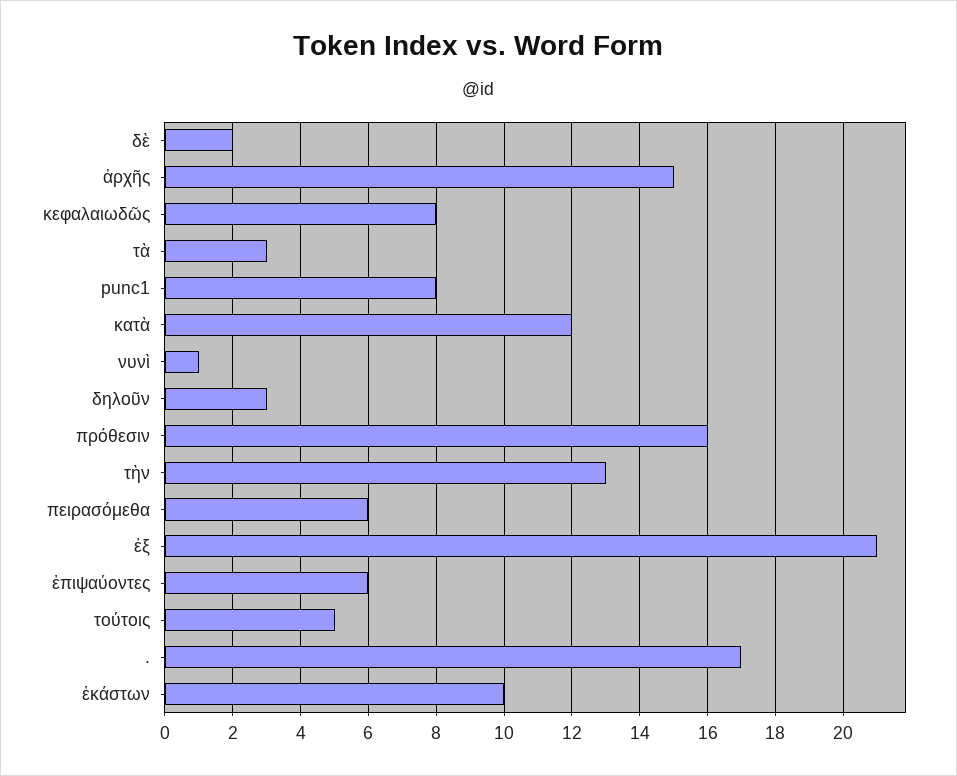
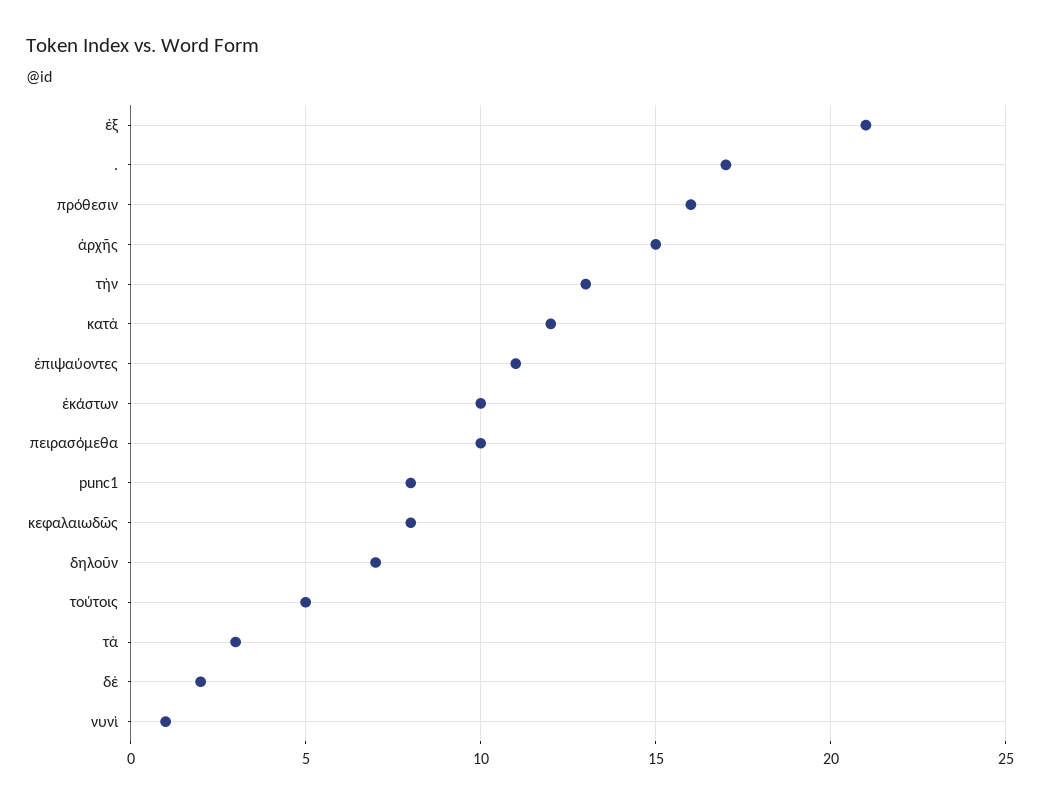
  {
    "δὲ": 2,
    "ἀρχῆς": 15,
    "κεφαλαιωδῶς": 8,
    "τὰ": 3,
    "punc1": 8,
    "κατὰ": 12,
    "νυνὶ": 1,
-   "δηλοῦν": 3,
+   "δηλοῦν": 7,
    "πρόθεσιν": 16,
    "τὴν": 13,
-   "πειρασόμεθα": 6,
+   "πειρασόμεθα": 10,
    "ἐξ": 21,
-   "ἐπιψαύοντες": 6,
+   "ἐπιψαύοντες": 11,
    "τούτοις": 5,
    ".": 17,
    "ἑκάστων": 10
  }

